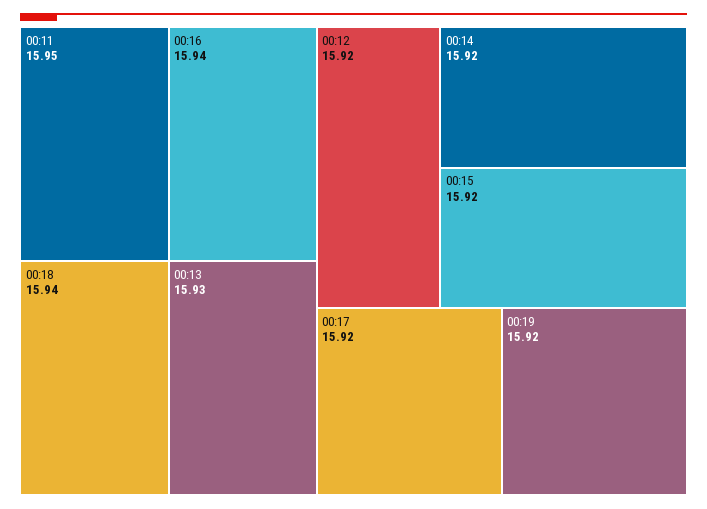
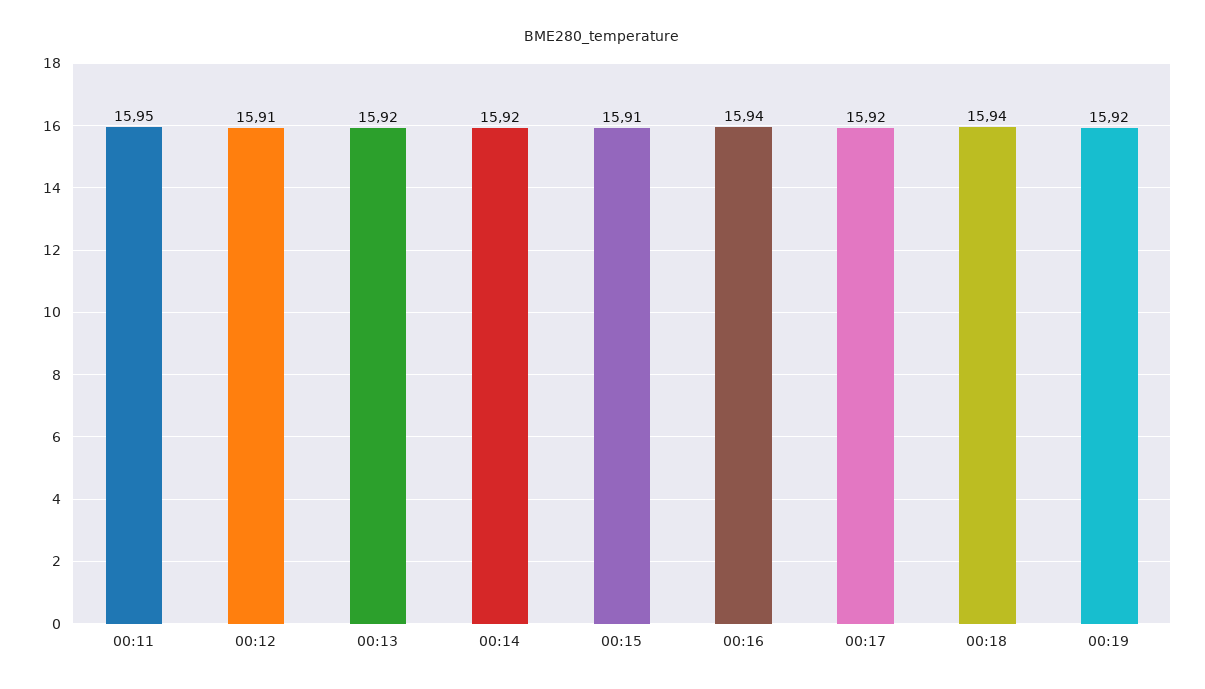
  {
    "00:11": 15.95,
    "00:16": 15.94,
    "00:18": 15.94,
-   "00:13": 15.93,
+   "00:13": 15.92,
-   "00:12": 15.92,
+   "00:12": 15.91,
    "00:14": 15.92,
-   "00:15": 15.92,
+   "00:15": 15.91,
    "00:17": 15.92,
    "00:19": 15.92
  }

